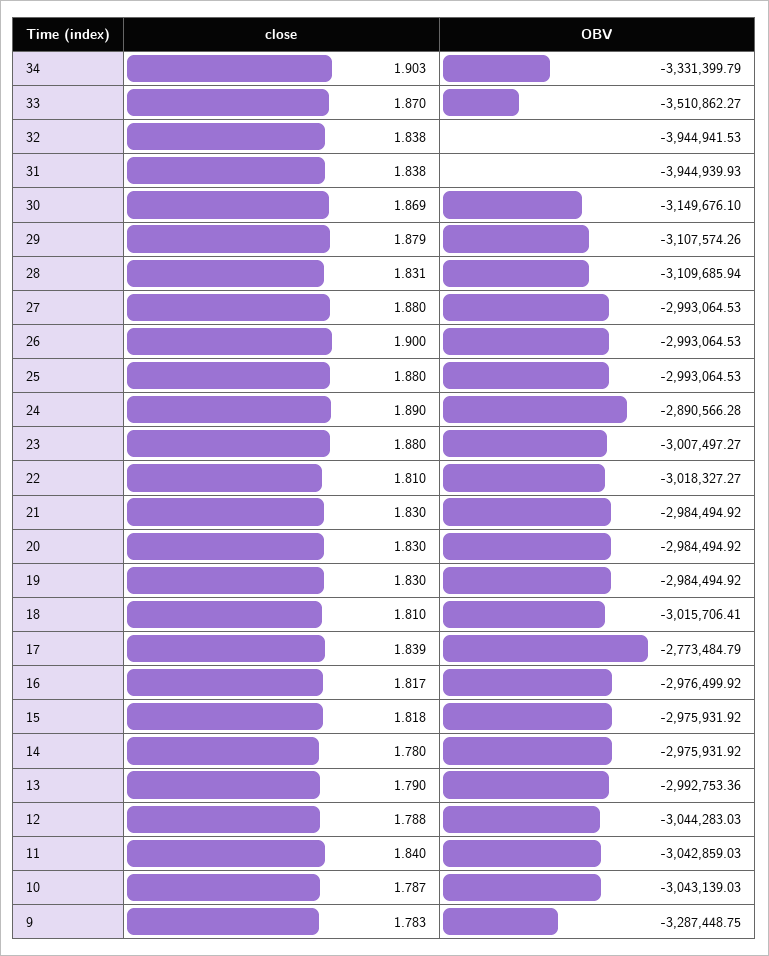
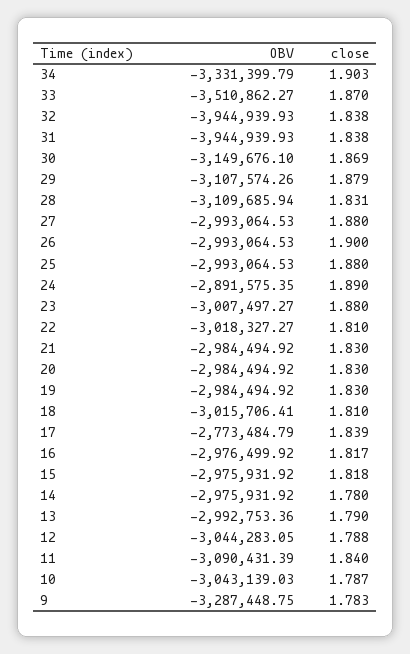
  {
    "close": {
      "34": 1.903,
      "33": 1.87,
      "32": 1.838,
      "31": 1.838,
      "30": 1.869,
      "29": 1.879,
      "28": 1.831,
      "27": 1.88,
      "26": 1.9,
      "25": 1.88,
      "24": 1.89,
      "23": 1.88,
      "22": 1.81,
      "21": 1.83,
      "20": 1.83,
      "19": 1.83,
      "18": 1.81,
      "17": 1.839,
      "16": 1.817,
      "15": 1.818,
      "14": 1.78,
      "13": 1.79,
      "12": 1.788,
      "11": 1.84,
      "10": 1.787,
      "9": 1.783
    },
    "OBV": {
      "34": -3331399.79,
      "33": -3510862.27,
-     "32": -3944941.53,
+     "32": -3944939.93,
      "31": -3944939.93,
      "30": -3149676.1,
      "29": -3107574.26,
      "28": -3109685.94,
      "27": -2993064.53,
      "26": -2993064.53,
      "25": -2993064.53,
-     "24": -2890566.28,
+     "24": -2891575.35,
      "23": -3007497.27,
      "22": -3018327.27,
      "21": -2984494.92,
      "20": -2984494.92,
      "19": -2984494.92,
      "18": -3015706.41,
      "17": -2773484.79,
      "16": -2976499.92,
      "15": -2975931.92,
      "14": -2975931.92,
      "13": -2992753.36,
-     "12": -3044283.03,
+     "12": -3044283.05,
-     "11": -3042859.03,
+     "11": -3090431.39,
      "10": -3043139.03,
      "9": -3287448.75
    }
  }

